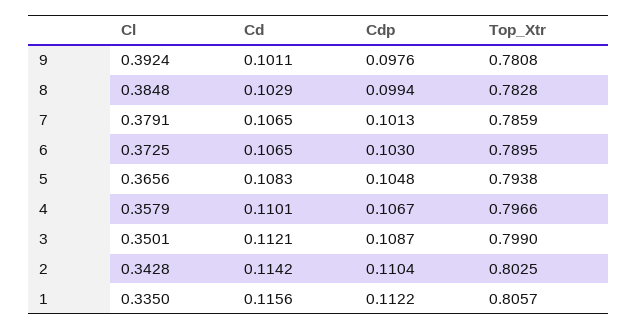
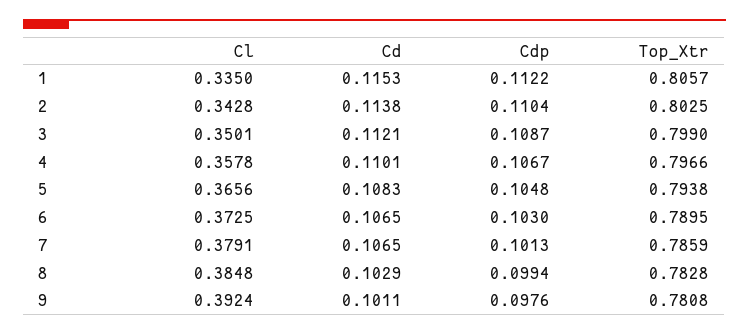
  {
    "Cl": {
      "9": 0.3924,
      "8": 0.3848,
      "7": 0.3791,
      "6": 0.3725,
      "5": 0.3656,
-     "4": 0.3579,
+     "4": 0.3578,
      "3": 0.3501,
      "2": 0.3428,
      "1": 0.335
    },
    "Cd": {
      "9": 0.1011,
      "8": 0.1029,
      "7": 0.1065,
      "6": 0.1065,
      "5": 0.1083,
      "4": 0.1101,
      "3": 0.1121,
-     "2": 0.1142,
+     "2": 0.1138,
-     "1": 0.1156
+     "1": 0.1153
    },
    "Cdp": {
      "9": 0.0976,
      "8": 0.0994,
      "7": 0.1013,
      "6": 0.103,
      "5": 0.1048,
      "4": 0.1067,
      "3": 0.1087,
      "2": 0.1104,
      "1": 0.1122
    },
    "Top_Xtr": {
      "9": 0.7808,
      "8": 0.7828,
      "7": 0.7859,
      "6": 0.7895,
      "5": 0.7938,
      "4": 0.7966,
      "3": 0.799,
      "2": 0.8025,
      "1": 0.8057
    }
  }

